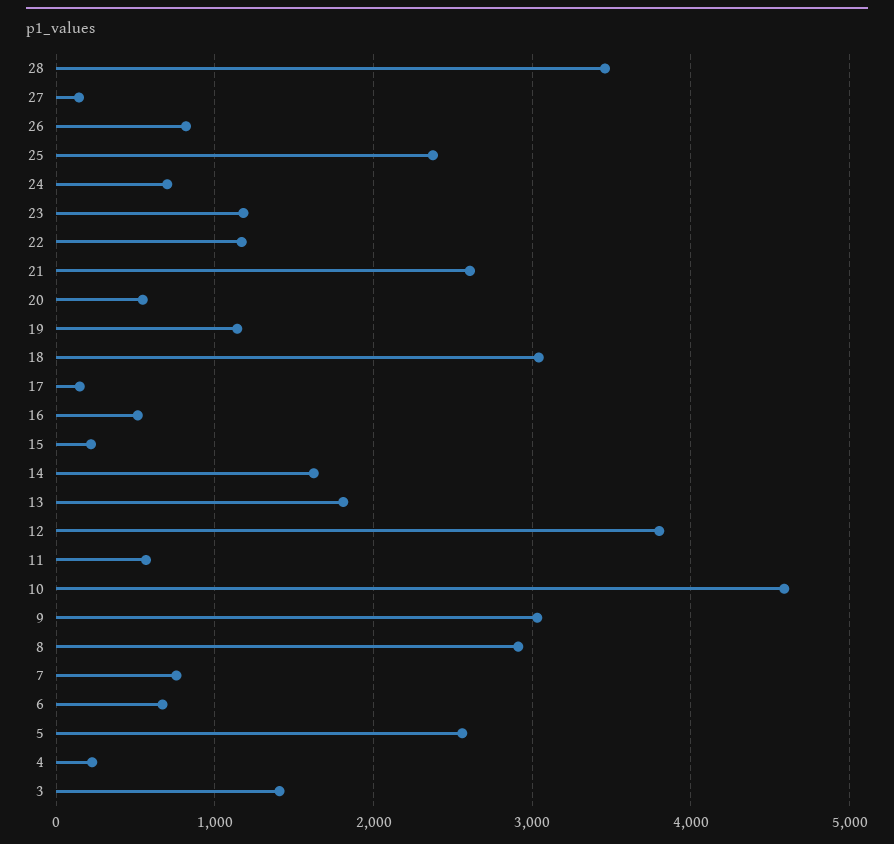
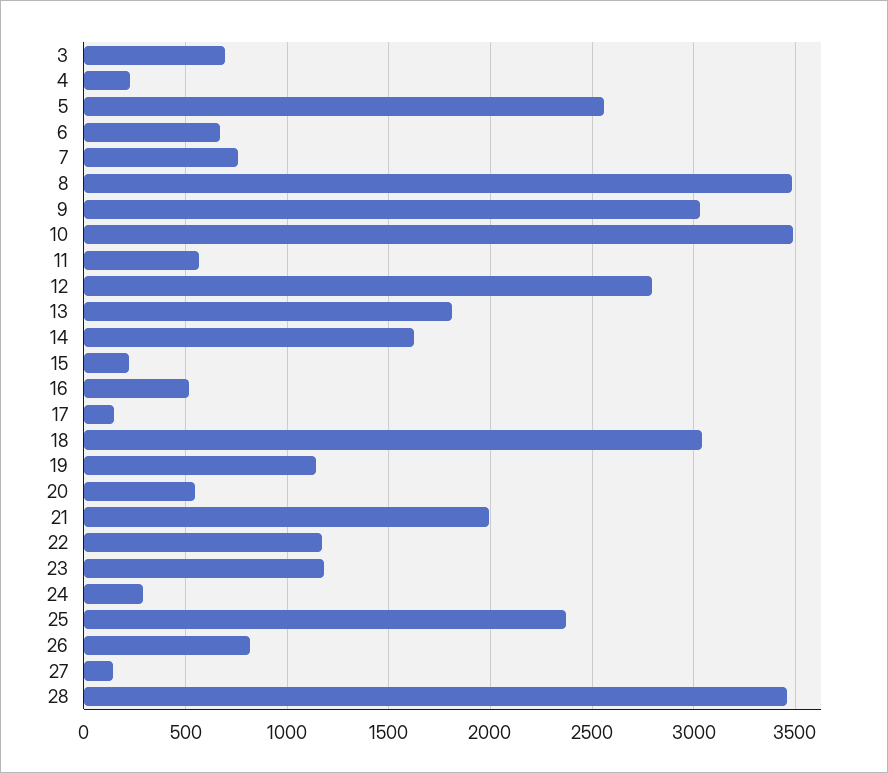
  {
    "28": 3450,
    "27": 150,
    "26": 800,
    "25": 2350,
-   "24": 700,
+   "24": 300,
    "23": 1200,
    "22": 1150,
-   "21": 2600,
+   "21": 2000,
    "20": 550,
    "19": 1150,
    "18": 3050,
    "17": 150,
    "16": 500,
    "15": 200,
    "14": 1600,
    "13": 1800,
-   "12": 3800,
+   "12": 2800,
    "11": 550,
-   "10": 4600,
+   "10": 3500,
    "9": 3050,
-   "8": 2900,
+   "8": 3500,
    "7": 750,
    "6": 650,
    "5": 2550,
    "4": 250,
-   "3": 1400
+   "3": 700
  }

